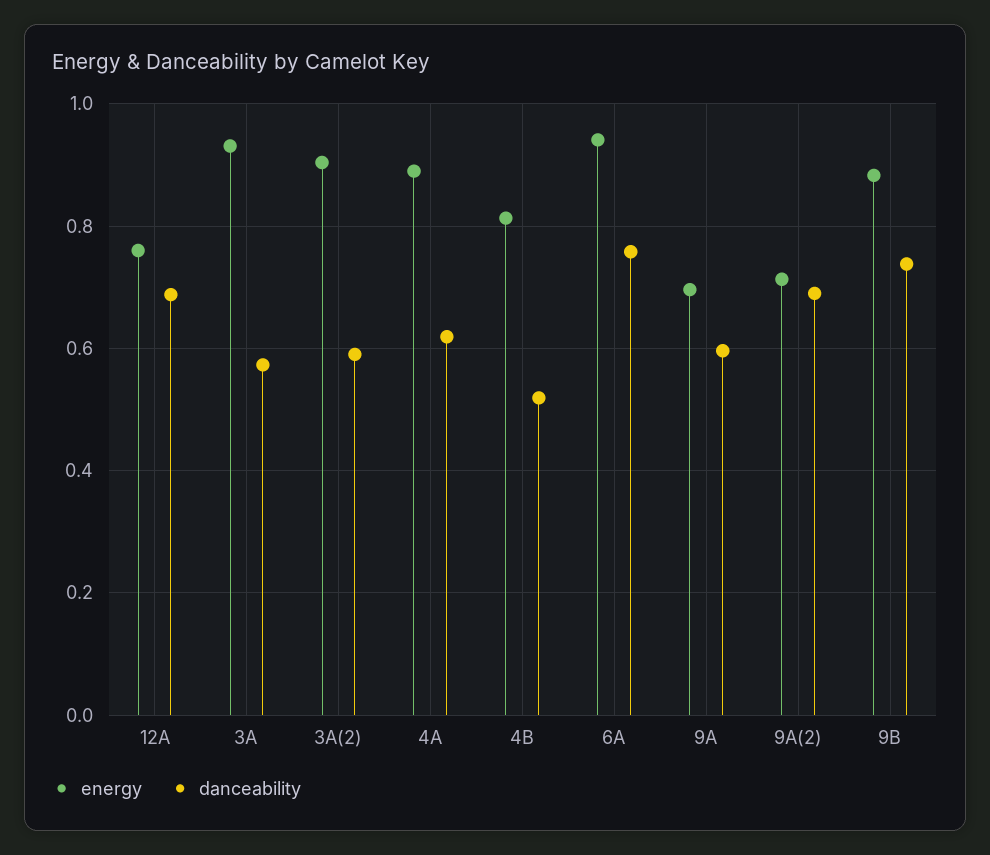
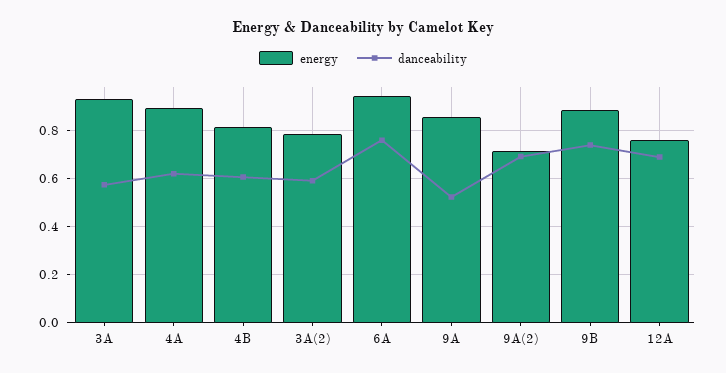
  {
    "energy": {
      "12A": 0.76,
      "3A": 0.94,
-     "3A(2)": 0.9,
+     "3A(2)": 0.775,
      "4A": 0.9,
      "4B": 0.82,
      "6A": 0.94,
-     "9A": 0.7,
+     "9A": 0.85,
      "9A(2)": 0.72,
      "9B": 0.88
    },
    "danceability": {
      "12A": 0.68,
      "3A": 0.58,
      "3A(2)": 0.6,
      "4A": 0.62,
-     "4B": 0.52,
+     "4B": 0.6,
      "6A": 0.76,
-     "9A": 0.6,
+     "9A": 0.525,
      "9A(2)": 0.7,
      "9B": 0.74
    }
  }

